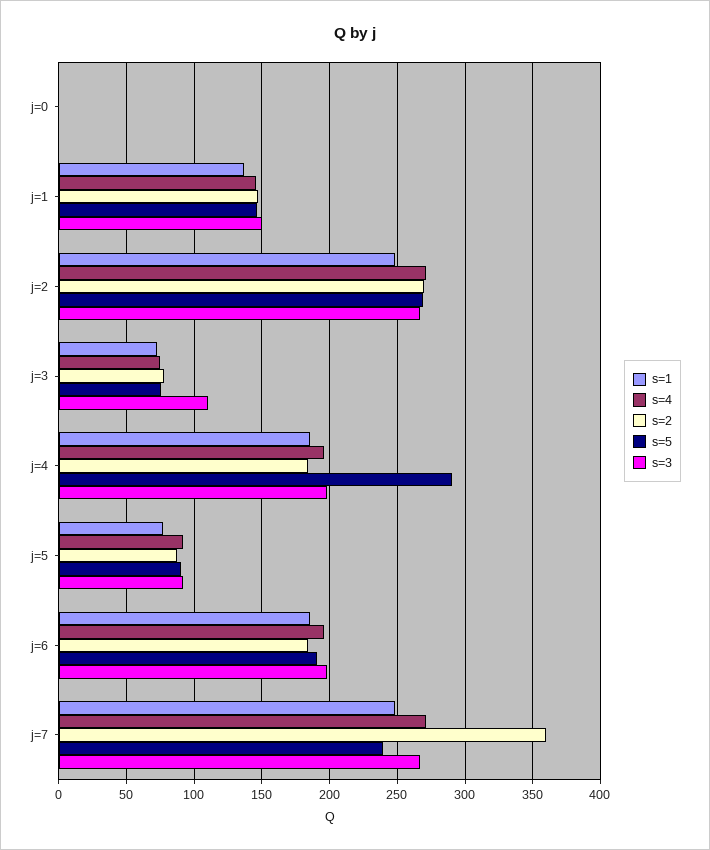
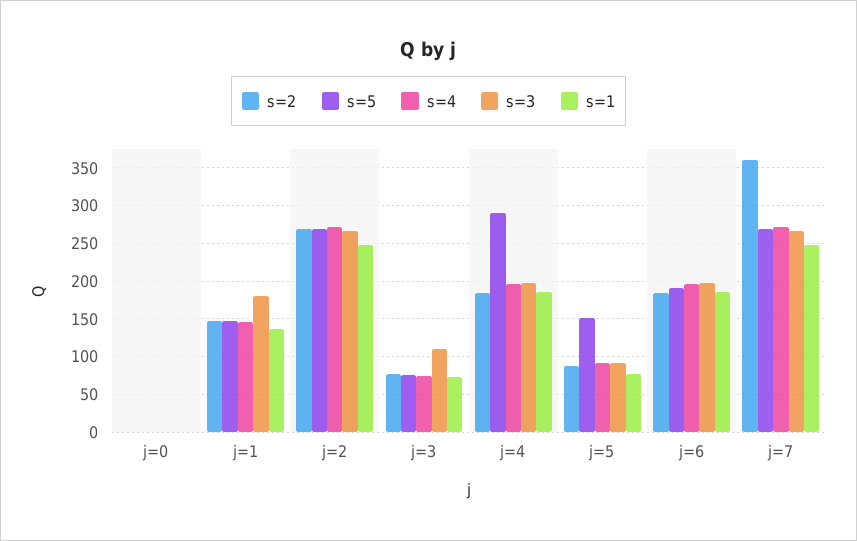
  {
    "s=1": {
      "j=0": 0,
      "j=1": 135,
      "j=2": 250,
      "j=3": 75,
      "j=4": 185,
      "j=5": 75,
      "j=6": 185,
      "j=7": 250
    },
    "s=4": {
      "j=0": 0,
      "j=1": 145,
      "j=2": 270,
      "j=3": 75,
      "j=4": 195,
      "j=5": 90,
      "j=6": 195,
      "j=7": 270
    },
    "s=2": {
      "j=0": 0,
      "j=1": 145,
      "j=2": 270,
      "j=3": 75,
      "j=4": 185,
      "j=5": 85,
      "j=6": 185,
      "j=7": 360
    },
    "s=5": {
      "j=0": 0,
      "j=1": 145,
      "j=2": 270,
      "j=3": 75,
      "j=4": 290,
-     "j=5": 90,
+     "j=5": 150,
      "j=6": 190,
-     "j=7": 240
+     "j=7": 270
    },
    "s=3": {
      "j=0": 0,
-     "j=1": 150,
+     "j=1": 180,
      "j=2": 265,
      "j=3": 110,
      "j=4": 200,
      "j=5": 90,
      "j=6": 200,
      "j=7": 265
    }
  }

